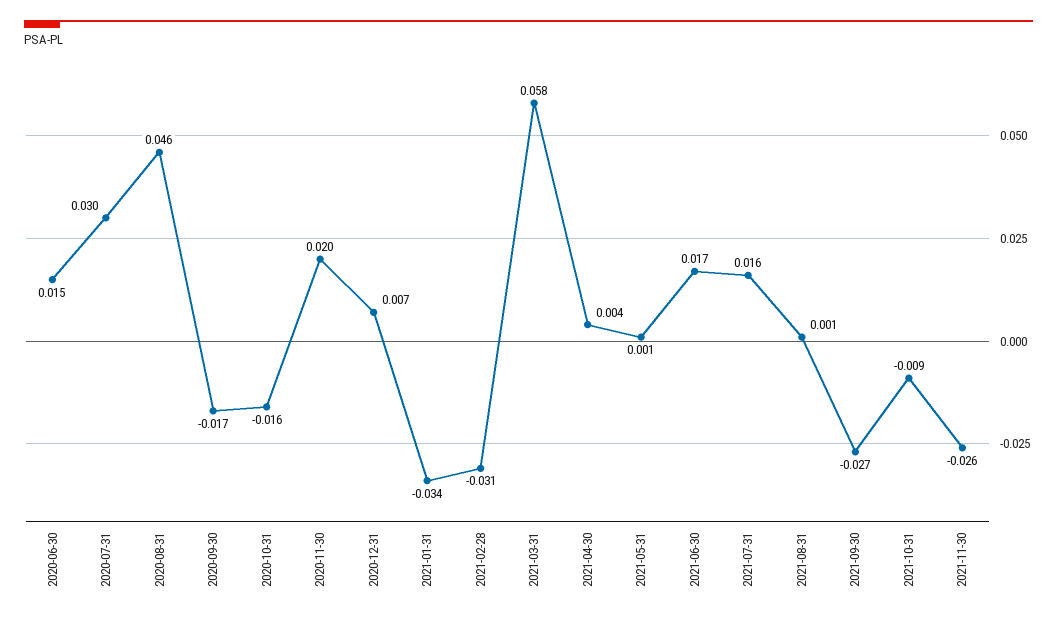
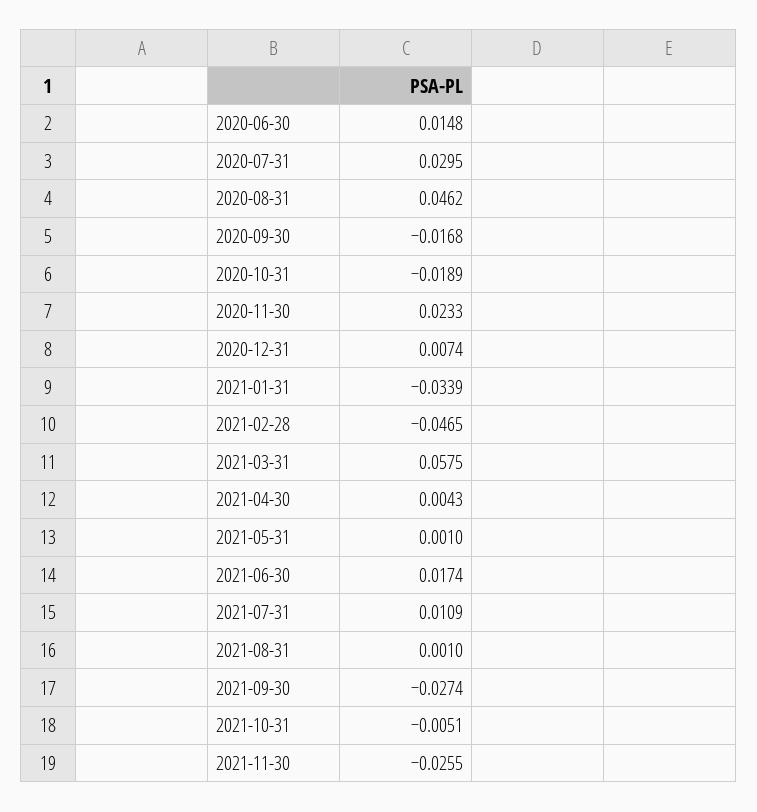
  {
    "2020-06-30": 0.0148,
    "2020-07-31": 0.0295,
    "2020-08-31": 0.0462,
    "2020-09-30": -0.0168,
-   "2020-10-31": -0.016,
+   "2020-10-31": -0.0189,
-   "2020-11-30": 0.02,
+   "2020-11-30": 0.0233,
    "2020-12-31": 0.0074,
    "2021-01-31": -0.0339,
-   "2021-02-28": -0.031,
+   "2021-02-28": -0.0465,
    "2021-03-31": 0.0575,
    "2021-04-30": 0.0043,
    "2021-05-31": 0.001,
    "2021-06-30": 0.0174,
-   "2021-07-31": 0.016,
+   "2021-07-31": 0.0109,
    "2021-08-31": 0.001,
    "2021-09-30": -0.0274,
-   "2021-10-31": -0.009,
+   "2021-10-31": -0.0051,
    "2021-11-30": -0.0255
  }

